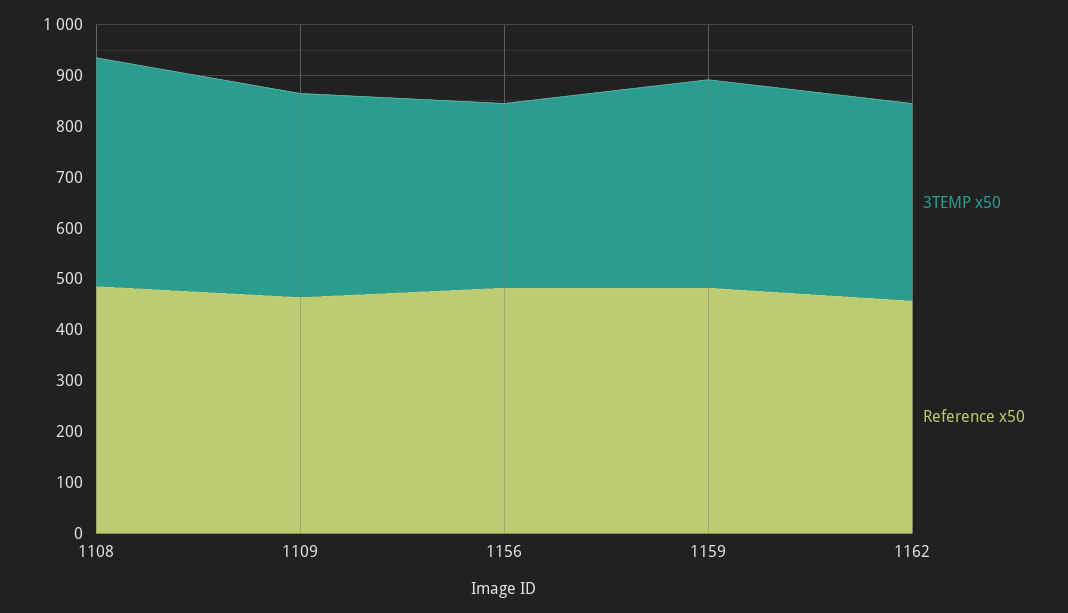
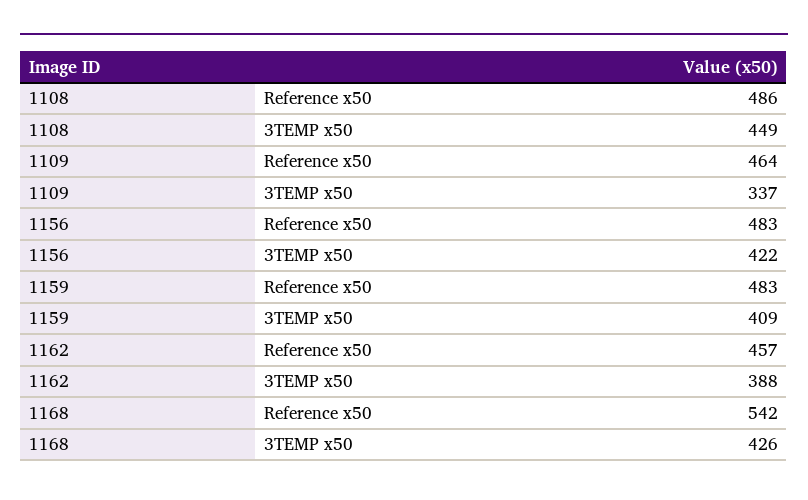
  {
    "3TEMP x50": {
      "1108": 449,
-     "1109": 400,
+     "1109": 337,
-     "1156": 360,
+     "1156": 422,
      "1159": 409,
-     "1162": 388
+     "1162": 388,
+     "1168": 426
    },
    "Reference x50": {
      "1108": 486,
      "1109": 464,
      "1156": 483,
      "1159": 483,
-     "1162": 457
+     "1162": 457,
+     "1168": 542
    }
  }

